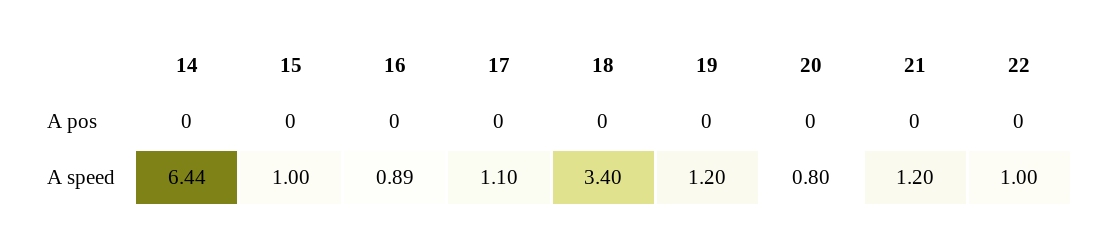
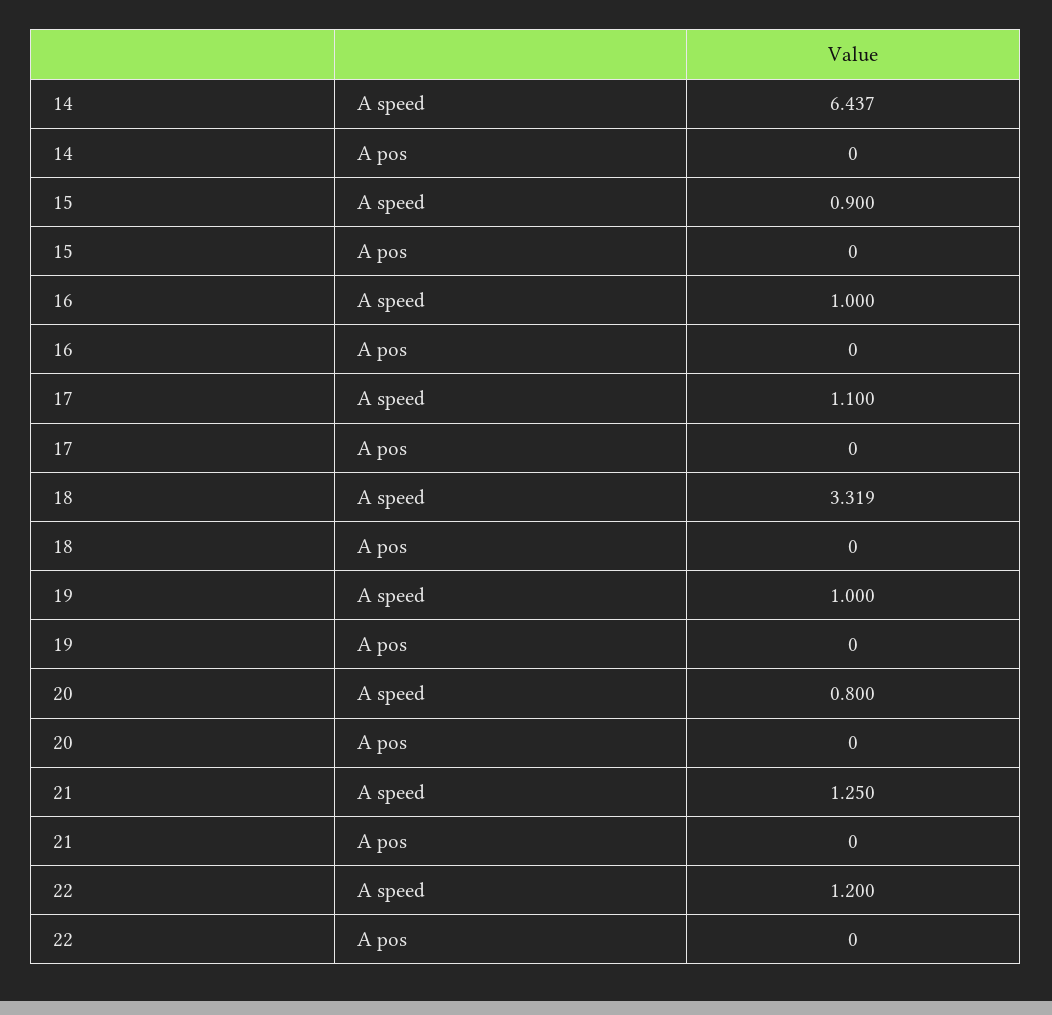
  {
    "14": {
      "A pos": 0,
      "A speed": 6.437
    },
    "15": {
      "A pos": 0,
-     "A speed": 1
+     "A speed": 0.9
    },
    "16": {
      "A pos": 0,
-     "A speed": 0.89
+     "A speed": 1
    },
    "17": {
      "A pos": 0,
      "A speed": 1.1
    },
    "18": {
      "A pos": 0,
-     "A speed": 3.4
+     "A speed": 3.319
    },
    "19": {
      "A pos": 0,
-     "A speed": 1.2
+     "A speed": 1
    },
    "20": {
      "A pos": 0,
      "A speed": 0.8
    },
    "21": {
      "A pos": 0,
-     "A speed": 1.2
+     "A speed": 1.25
    },
    "22": {
      "A pos": 0,
-     "A speed": 1
+     "A speed": 1.2
    }
  }

